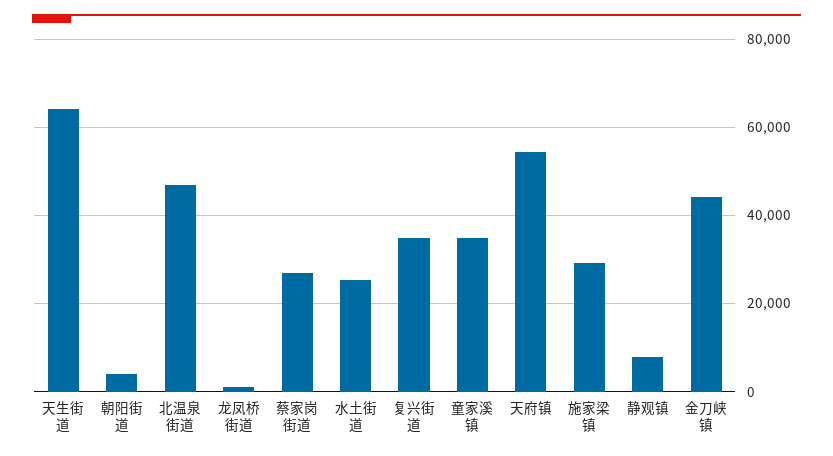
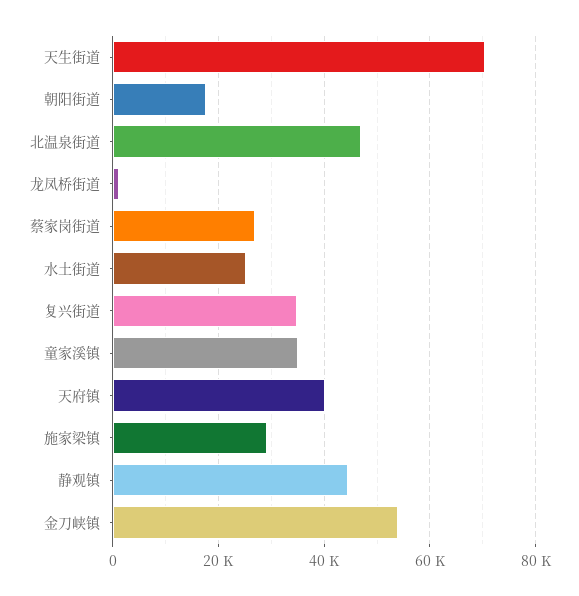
  {
-   "天生街道": 64000,
+   "天生街道": 70000,
-   "朝阳街道": 4000,
+   "朝阳街道": 18000,
    "北温泉街道": 46000,
    "龙凤桥街道": 2000,
    "蔡家岗街道": 26000,
    "水土街道": 26000,
    "复兴街道": 34000,
    "童家溪镇": 34000,
-   "天府镇": 54000,
+   "天府镇": 40000,
    "施家梁镇": 30000,
-   "静观镇": 8000,
+   "静观镇": 44000,
-   "金刀峡镇": 44000
+   "金刀峡镇": 54000
  }

